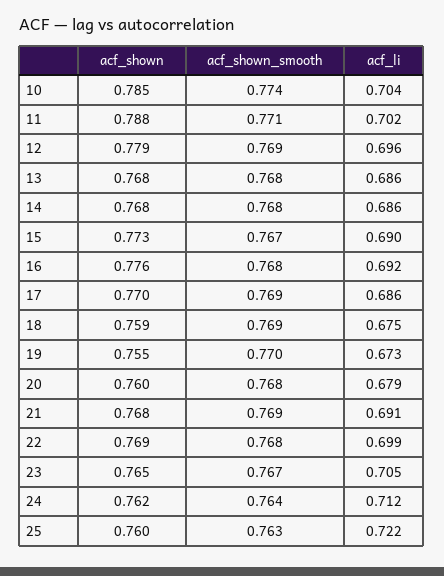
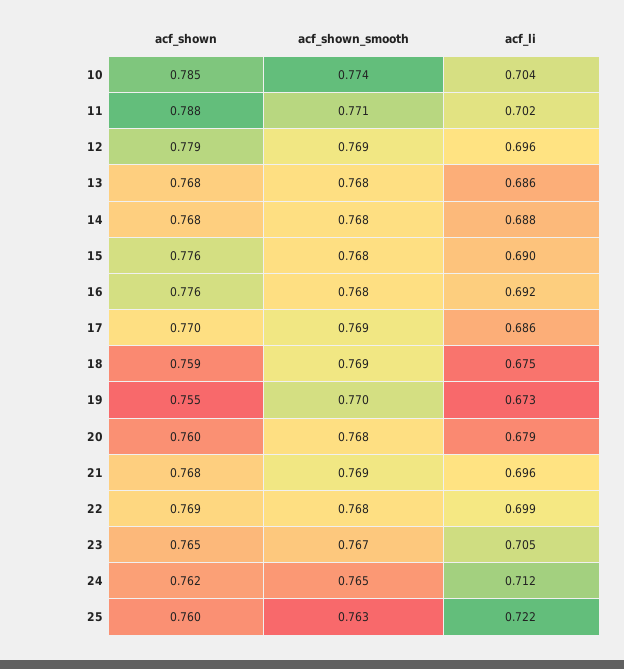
  {
    "acf_shown": {
      "10": 0.785,
      "11": 0.788,
      "12": 0.779,
      "13": 0.768,
      "14": 0.768,
-     "15": 0.773,
+     "15": 0.776,
      "16": 0.776,
      "17": 0.77,
      "18": 0.759,
      "19": 0.755,
      "20": 0.76,
      "21": 0.768,
      "22": 0.769,
      "23": 0.765,
      "24": 0.762,
      "25": 0.76
    },
    "acf_shown_smooth": {
      "10": 0.774,
      "11": 0.771,
      "12": 0.769,
      "13": 0.768,
      "14": 0.768,
-     "15": 0.767,
+     "15": 0.768,
      "16": 0.768,
      "17": 0.769,
      "18": 0.769,
      "19": 0.77,
      "20": 0.768,
      "21": 0.769,
      "22": 0.768,
      "23": 0.767,
-     "24": 0.764,
+     "24": 0.765,
      "25": 0.763
    },
    "acf_li": {
      "10": 0.704,
      "11": 0.702,
      "12": 0.696,
      "13": 0.686,
-     "14": 0.686,
+     "14": 0.688,
      "15": 0.69,
      "16": 0.692,
      "17": 0.686,
      "18": 0.675,
      "19": 0.673,
      "20": 0.679,
-     "21": 0.691,
+     "21": 0.696,
      "22": 0.699,
      "23": 0.705,
      "24": 0.712,
      "25": 0.722
    }
  }

